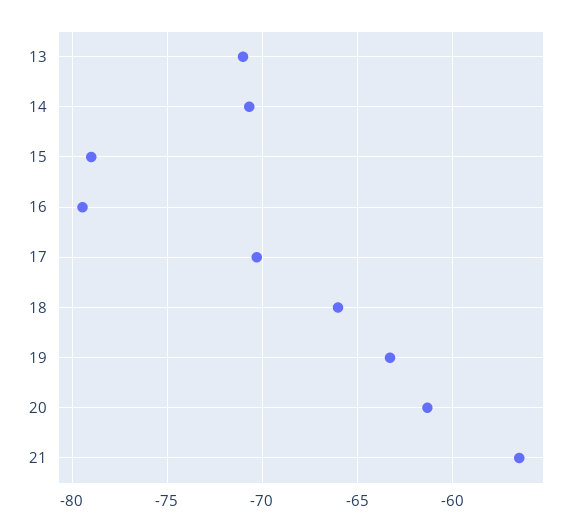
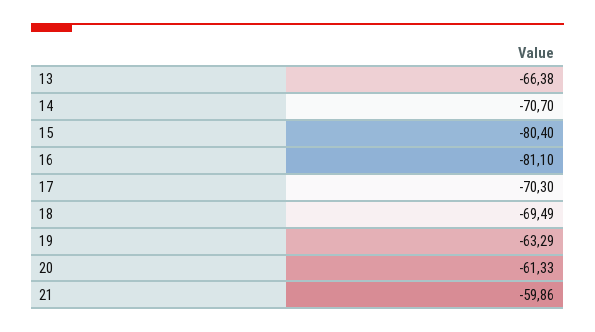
  {
-   "13": -71,
+   "13": -66.38,
    "14": -70.7,
-   "15": -79,
+   "15": -80.4,
-   "16": -79.5,
+   "16": -81.1,
    "17": -70.3,
-   "18": -66,
+   "18": -69.49,
    "19": -63.29,
    "20": -61.33,
-   "21": -56.5
+   "21": -59.86
  }

